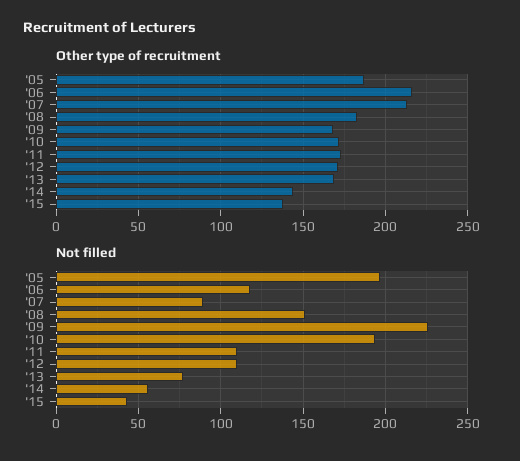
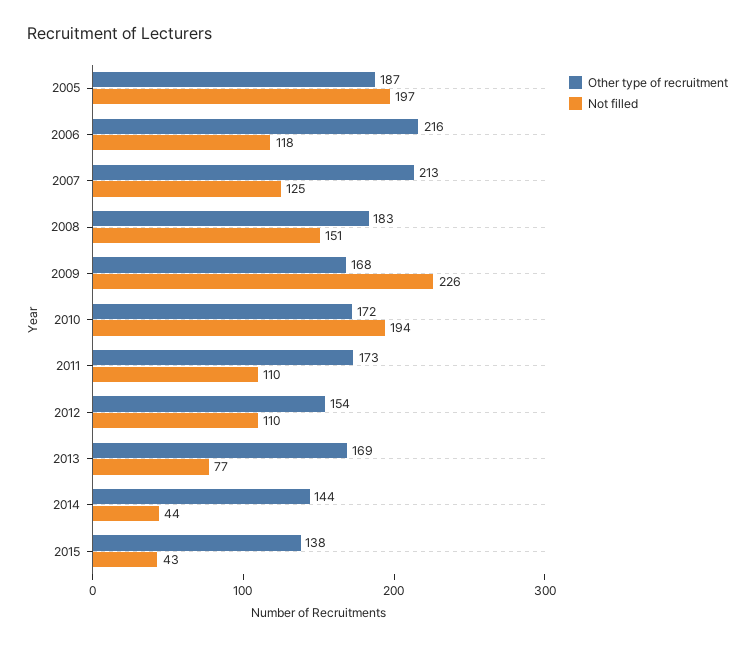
  {
    "Other type of recruitment": {
      "'05": 187,
      "'06": 216,
      "'07": 213,
      "'08": 183,
      "'09": 168,
      "'10": 172,
      "'11": 173,
-     "'12": 170,
+     "'12": 154,
      "'13": 169,
      "'14": 144,
      "'15": 138
    },
    "Not filled": {
      "'05": 197,
      "'06": 118,
-     "'07": 90,
+     "'07": 125,
      "'08": 151,
      "'09": 226,
      "'10": 194,
      "'11": 110,
      "'12": 110,
      "'13": 77,
-     "'14": 55,
+     "'14": 44,
      "'15": 43
    }
  }

